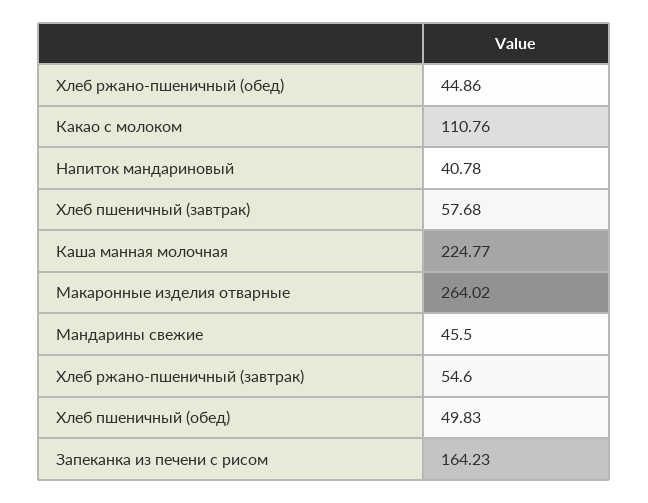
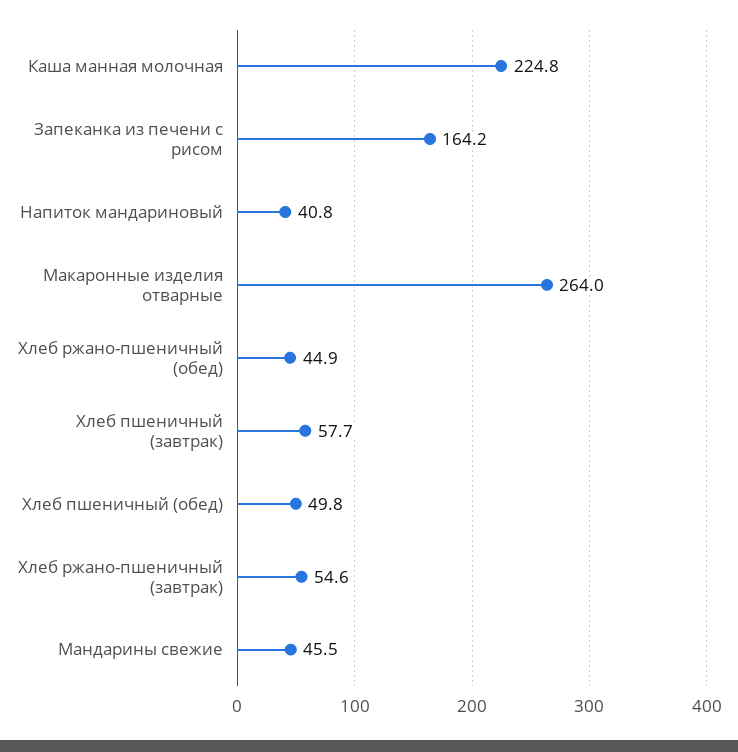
  {
    "Хлеб ржано-пшеничный (обед)": 44.86,
-   "Какао с молоком": 110.76,
    "Напиток мандариновый": 40.78,
    "Хлеб пшеничный (завтрак)": 57.68,
    "Каша манная молочная": 224.77,
    "Макаронные изделия отварные": 264.02,
    "Мандарины свежие": 45.5,
    "Хлеб ржано-пшеничный (завтрак)": 54.6,
    "Хлеб пшеничный (обед)": 49.83,
    "Запеканка из печени с рисом": 164.23
  }

